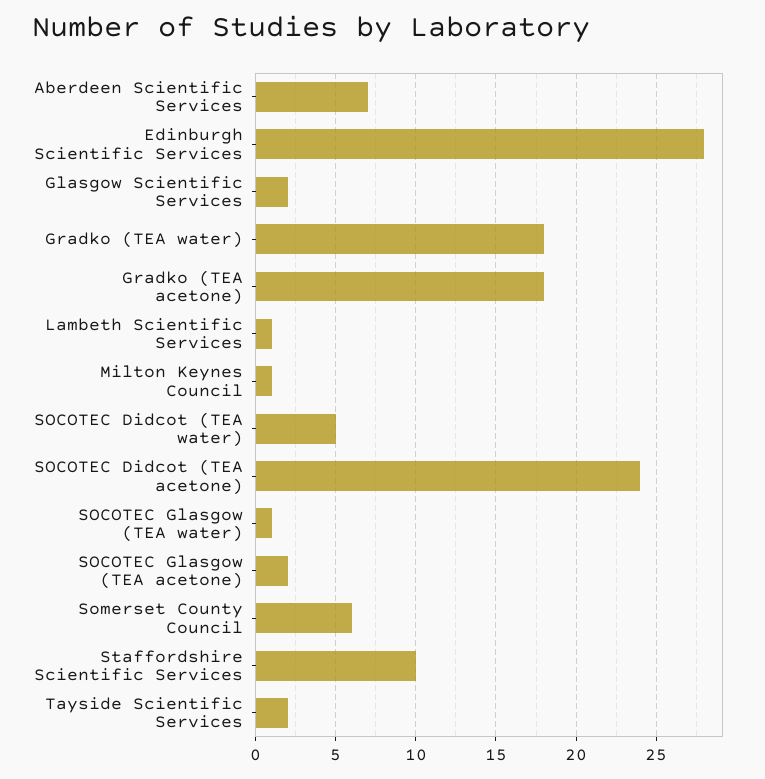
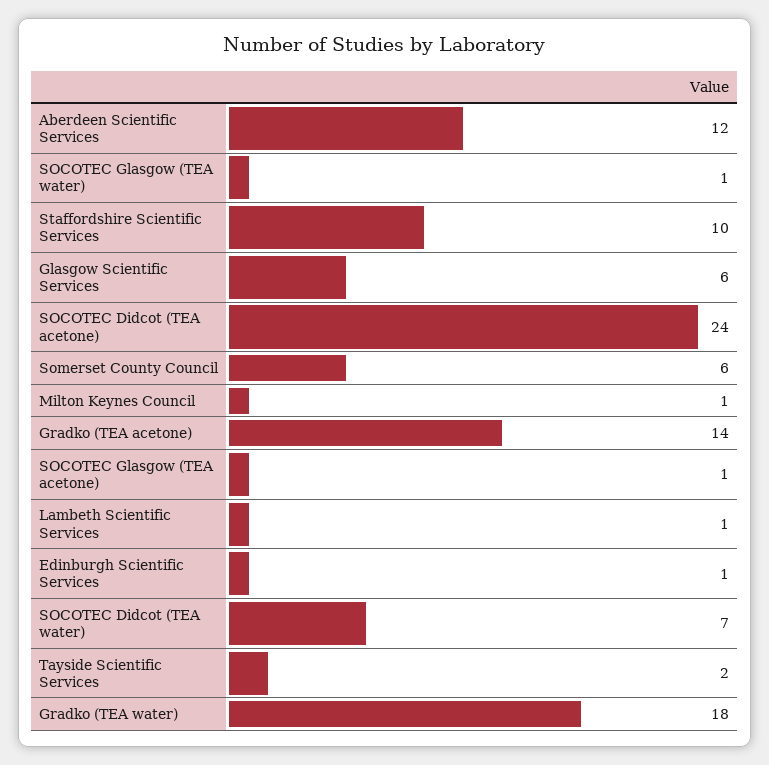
  {
-   "Aberdeen Scientific Services": 7,
+   "Aberdeen Scientific Services": 12,
-   "Edinburgh Scientific Services": 28,
+   "Edinburgh Scientific Services": 1,
-   "Glasgow Scientific Services": 2,
+   "Glasgow Scientific Services": 6,
    "Gradko (TEA water)": 18,
-   "Gradko (TEA acetone)": 18,
+   "Gradko (TEA acetone)": 14,
    "Lambeth Scientific Services": 1,
    "Milton Keynes Council": 1,
-   "SOCOTEC Didcot (TEA water)": 5,
+   "SOCOTEC Didcot (TEA water)": 7,
    "SOCOTEC Didcot (TEA acetone)": 24,
    "SOCOTEC Glasgow (TEA water)": 1,
-   "SOCOTEC Glasgow (TEA acetone)": 2,
+   "SOCOTEC Glasgow (TEA acetone)": 1,
    "Somerset County Council": 6,
    "Staffordshire Scientific Services": 10,
    "Tayside Scientific Services": 2
  }

